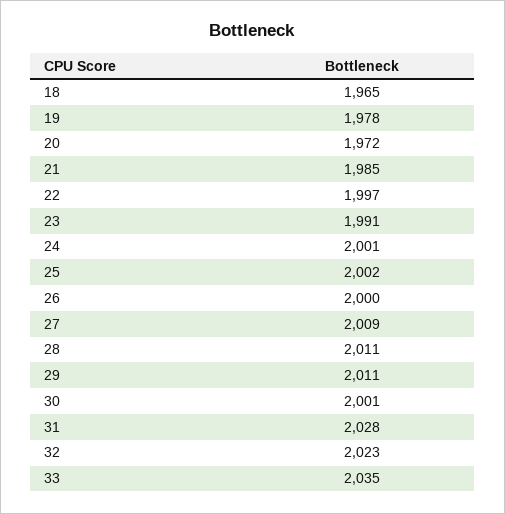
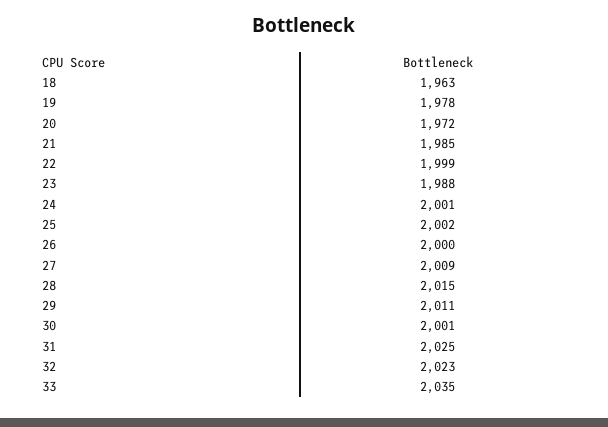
  {
-   "18": 1965,
+   "18": 1963,
    "19": 1978,
    "20": 1972,
    "21": 1985,
-   "22": 1997,
+   "22": 1999,
-   "23": 1991,
+   "23": 1988,
    "24": 2001,
    "25": 2002,
    "26": 2000,
    "27": 2009,
-   "28": 2011,
+   "28": 2015,
    "29": 2011,
    "30": 2001,
-   "31": 2028,
+   "31": 2025,
    "32": 2023,
    "33": 2035
  }

